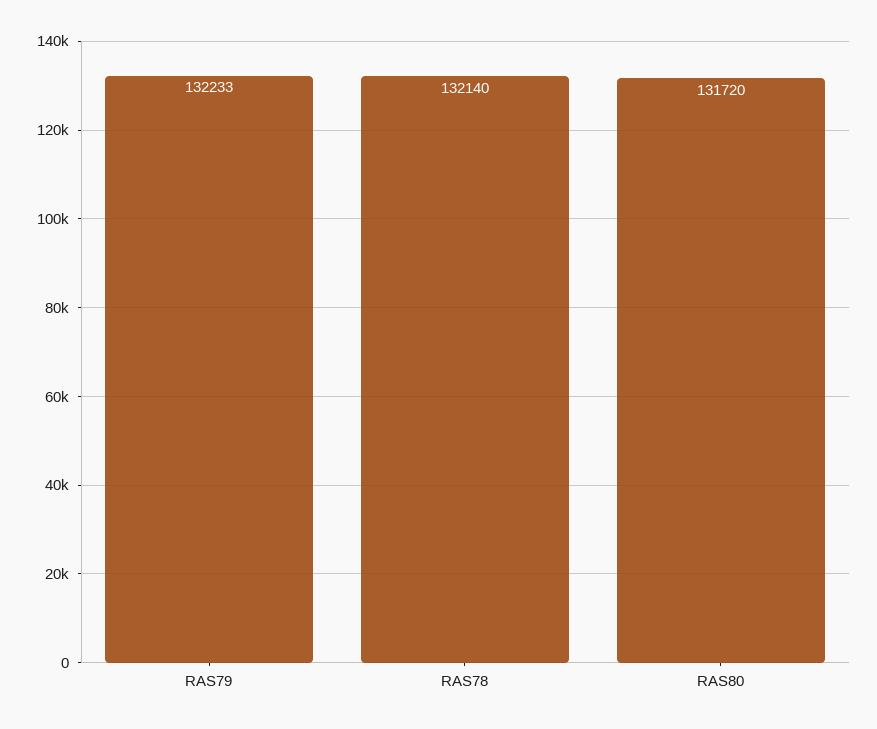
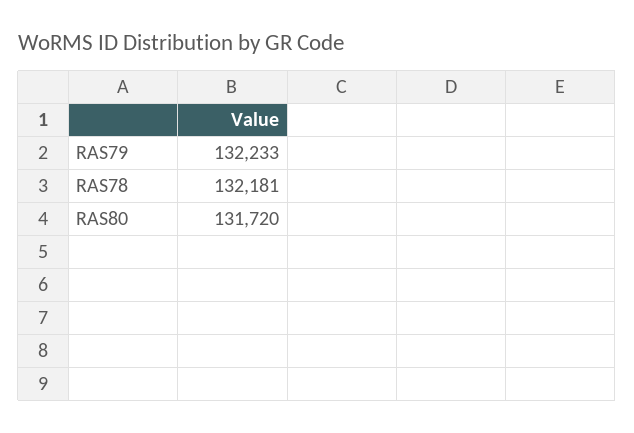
  {
    "RAS79": 132233,
-   "RAS78": 132140,
+   "RAS78": 132181,
    "RAS80": 131720
  }

